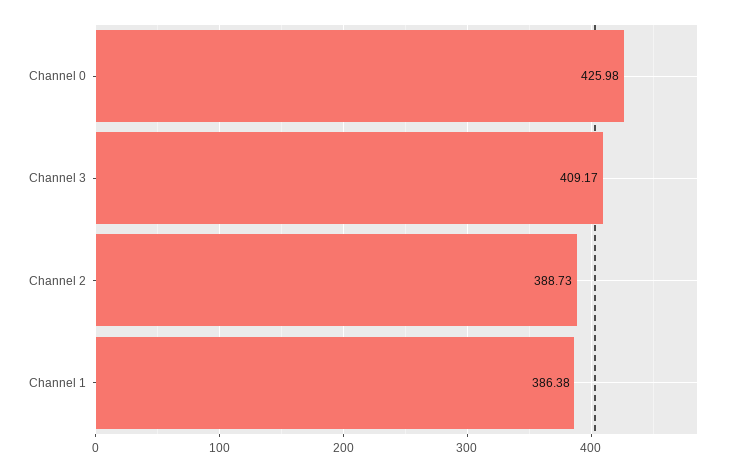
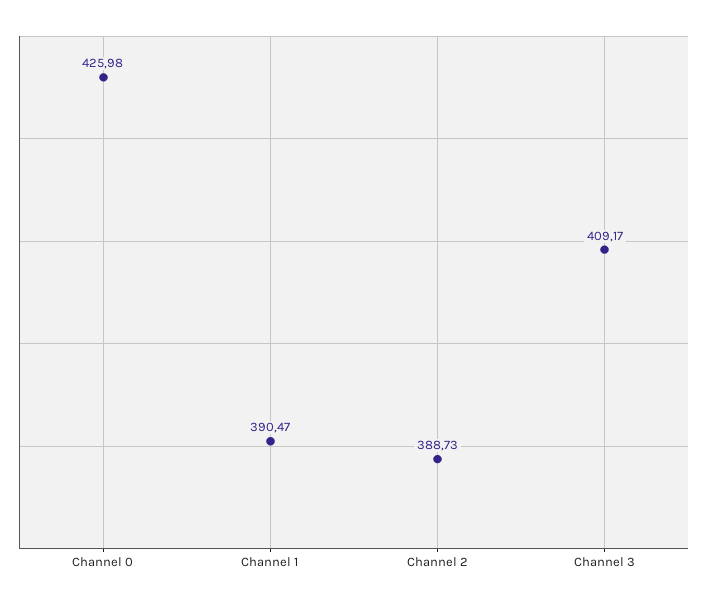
  {
    "Channel 0": 425.98,
    "Channel 3": 409.17,
    "Channel 2": 388.73,
-   "Channel 1": 386.38
+   "Channel 1": 390.47
  }

